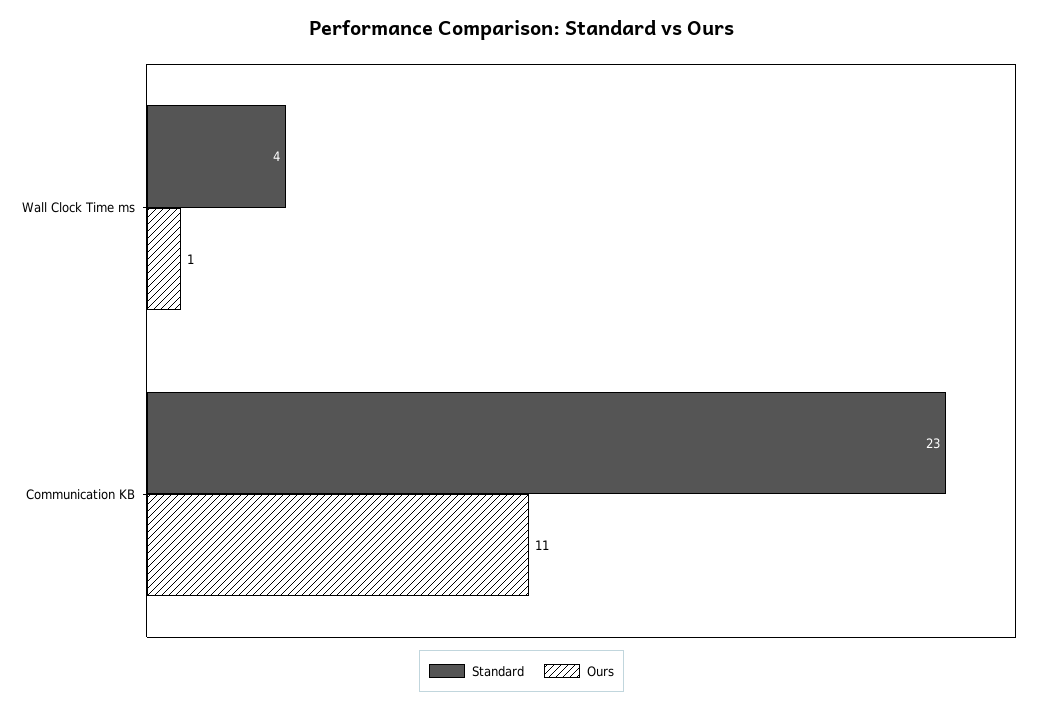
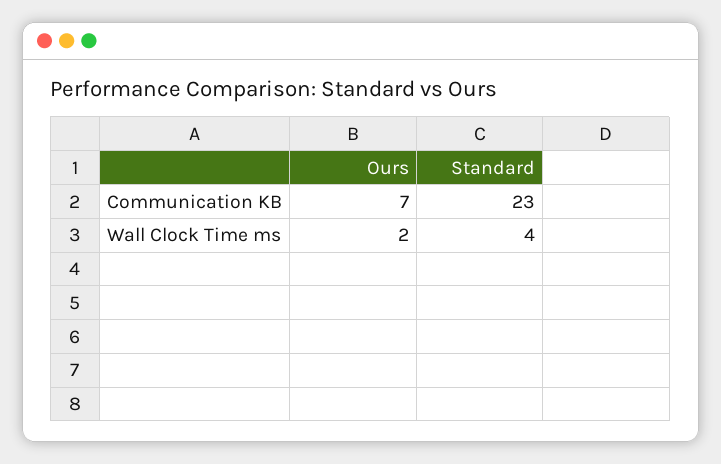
  {
    "Standard": {
      "Wall Clock Time ms": 4,
      "Communication KB": 23
    },
    "Ours": {
-     "Wall Clock Time ms": 1,
+     "Wall Clock Time ms": 2,
-     "Communication KB": 11
+     "Communication KB": 7
    }
  }

